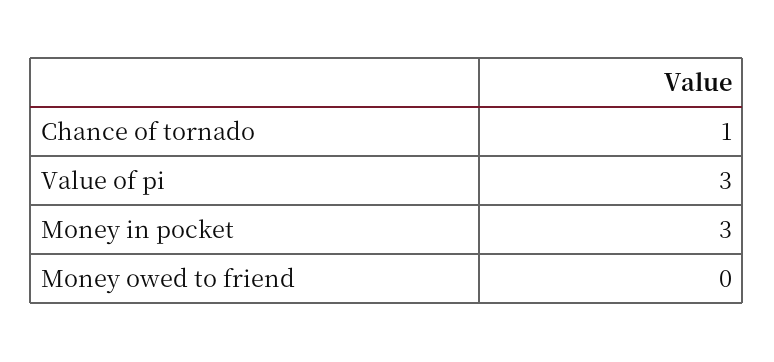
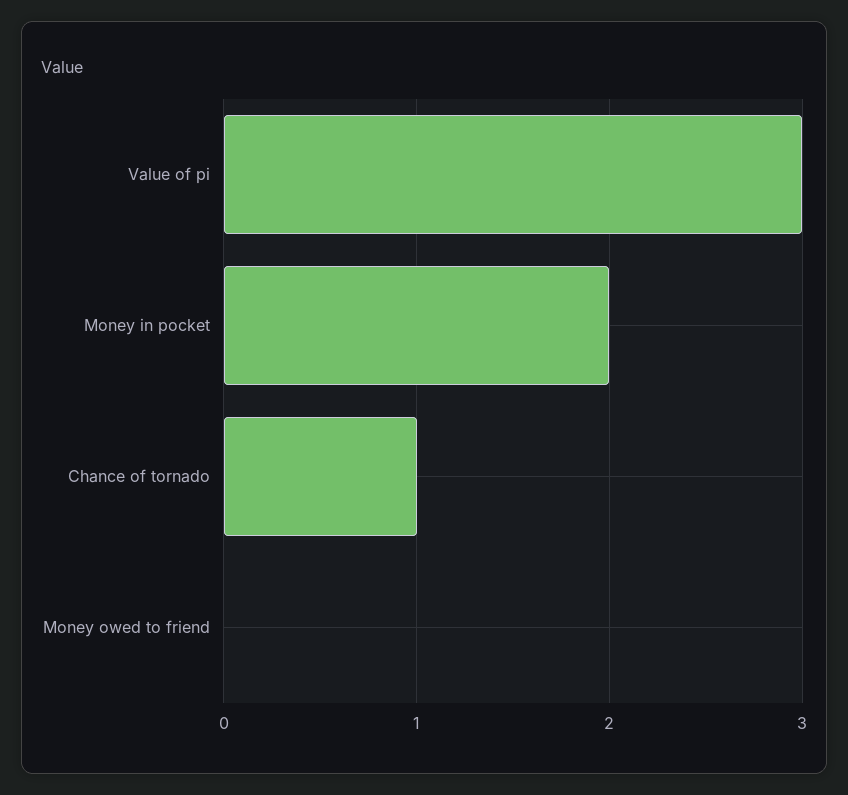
  {
    "Chance of tornado": 1,
    "Value of pi": 3,
-   "Money in pocket": 3,
+   "Money in pocket": 2,
    "Money owed to friend": 0
  }

